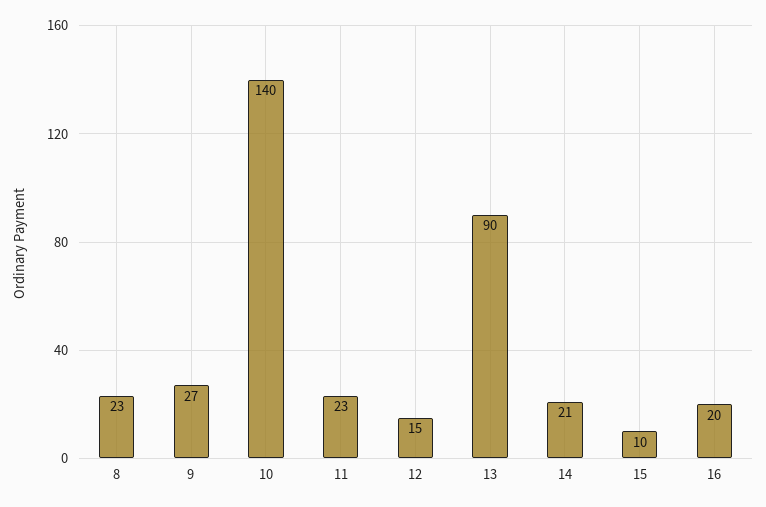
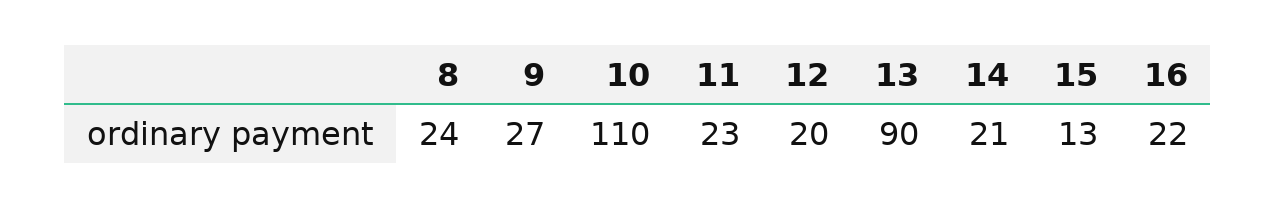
  {
-   "8": 23,
+   "8": 24,
    "9": 27,
-   "10": 140,
+   "10": 110,
    "11": 23,
-   "12": 15,
+   "12": 20,
    "13": 90,
    "14": 21,
-   "15": 10,
+   "15": 13,
-   "16": 20
+   "16": 22
  }

